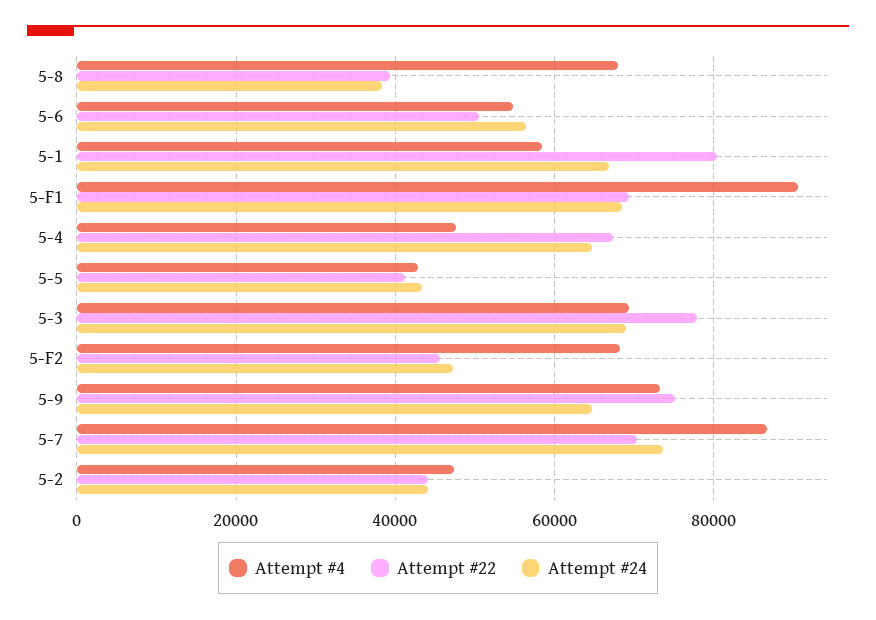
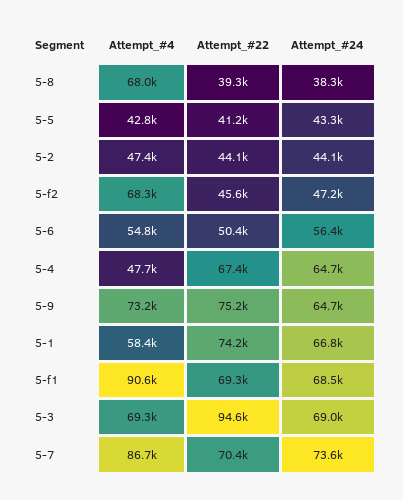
  {
    "Attempt #4": {
      "5-8": 68000,
      "5-6": 54800,
      "5-1": 58400,
      "5-F1": 90600,
      "5-4": 47700,
      "5-5": 42800,
      "5-3": 69300,
      "5-F2": 68300,
      "5-9": 73200,
      "5-7": 86700,
      "5-2": 47400
    },
    "Attempt #22": {
      "5-8": 39300,
      "5-6": 50400,
-     "5-1": 80000,
+     "5-1": 74200,
      "5-F1": 69300,
      "5-4": 67400,
      "5-5": 41200,
-     "5-3": 78000,
+     "5-3": 94600,
      "5-F2": 45600,
      "5-9": 75200,
      "5-7": 70400,
      "5-2": 44100
    },
    "Attempt #24": {
      "5-8": 38300,
      "5-6": 56400,
      "5-1": 66800,
      "5-F1": 68500,
      "5-4": 64700,
      "5-5": 43300,
      "5-3": 69000,
      "5-F2": 47200,
      "5-9": 64700,
      "5-7": 73600,
      "5-2": 44100
    }
  }

